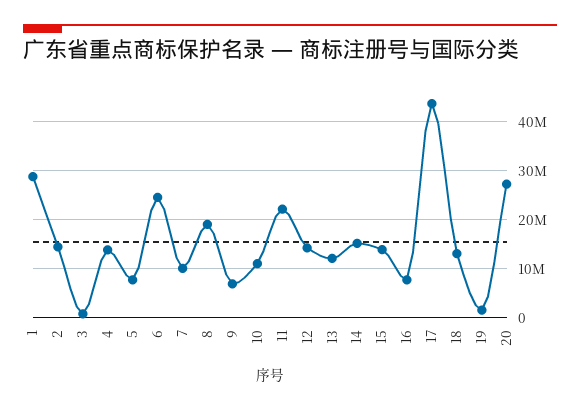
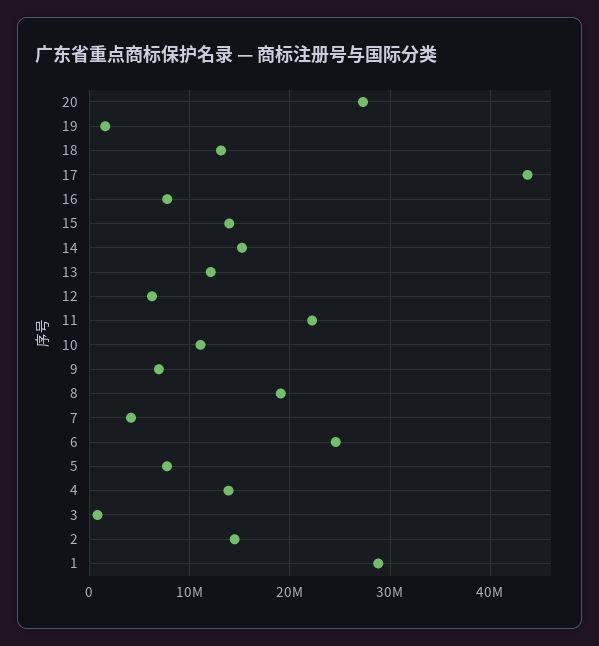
  {
    "1": 29000000,
    "2": 14000000,
    "3": 1000000,
    "4": 14000000,
    "5": 8000000,
    "6": 25000000,
-   "7": 10000000,
+   "7": 4000000,
    "8": 19000000,
    "9": 7000000,
    "10": 11000000,
    "11": 22000000,
-   "12": 14000000,
+   "12": 6000000,
    "13": 12000000,
    "14": 15000000,
    "15": 14000000,
    "16": 8000000,
    "17": 44000000,
    "18": 13000000,
    "19": 2000000,
    "20": 27000000
  }

